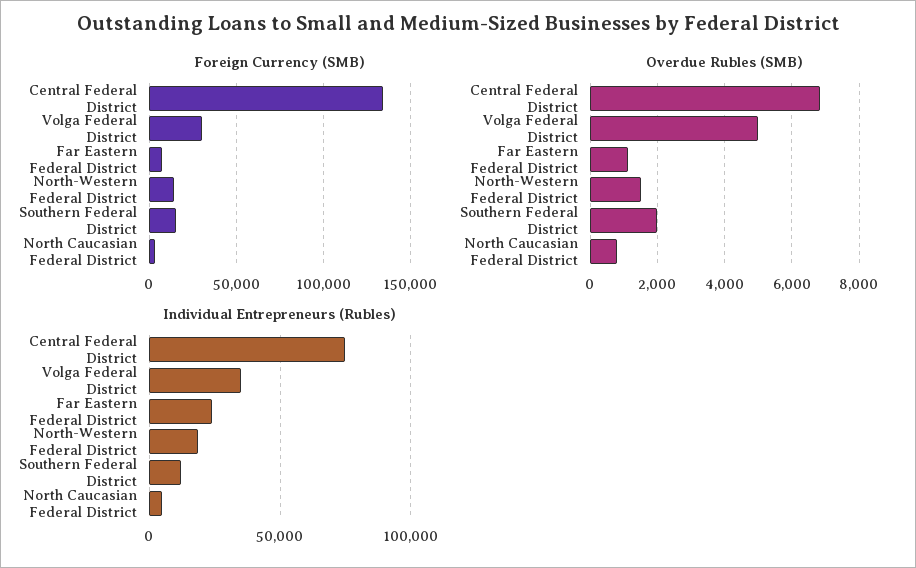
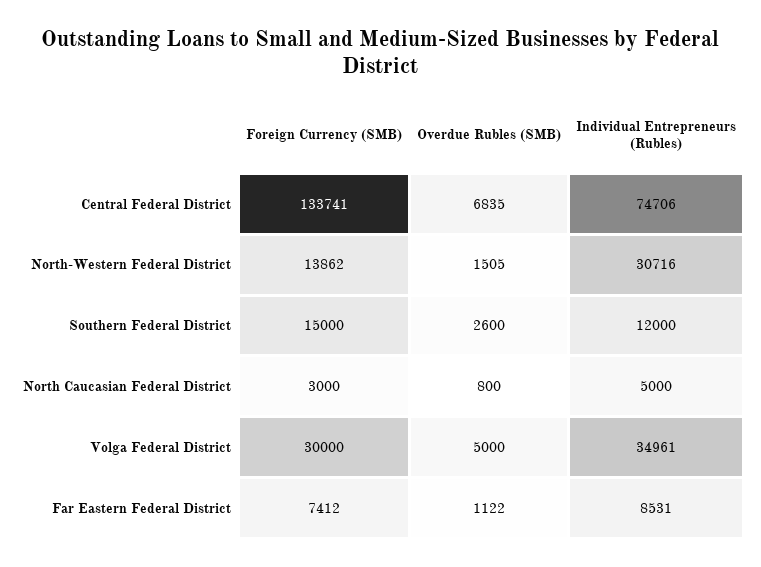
  {
    "Foreign Currency (SMB)": {
      "Central Federal District": 133741,
      "Volga Federal District": 30000,
      "Far Eastern Federal District": 7412,
      "North-Western Federal District": 13862,
      "Southern Federal District": 15000,
      "North Caucasian Federal District": 3000
    },
    "Overdue Rubles (SMB)": {
      "Central Federal District": 6835,
      "Volga Federal District": 5000,
      "Far Eastern Federal District": 1122,
      "North-Western Federal District": 1505,
-     "Southern Federal District": 2000,
+     "Southern Federal District": 2600,
      "North Caucasian Federal District": 800
    },
    "Individual Entrepreneurs (Rubles)": {
      "Central Federal District": 74706,
      "Volga Federal District": 34961,
-     "Far Eastern Federal District": 25000,
+     "Far Eastern Federal District": 8531,
-     "North-Western Federal District": 20000,
+     "North-Western Federal District": 30716,
      "Southern Federal District": 12000,
      "North Caucasian Federal District": 5000
    }
  }

